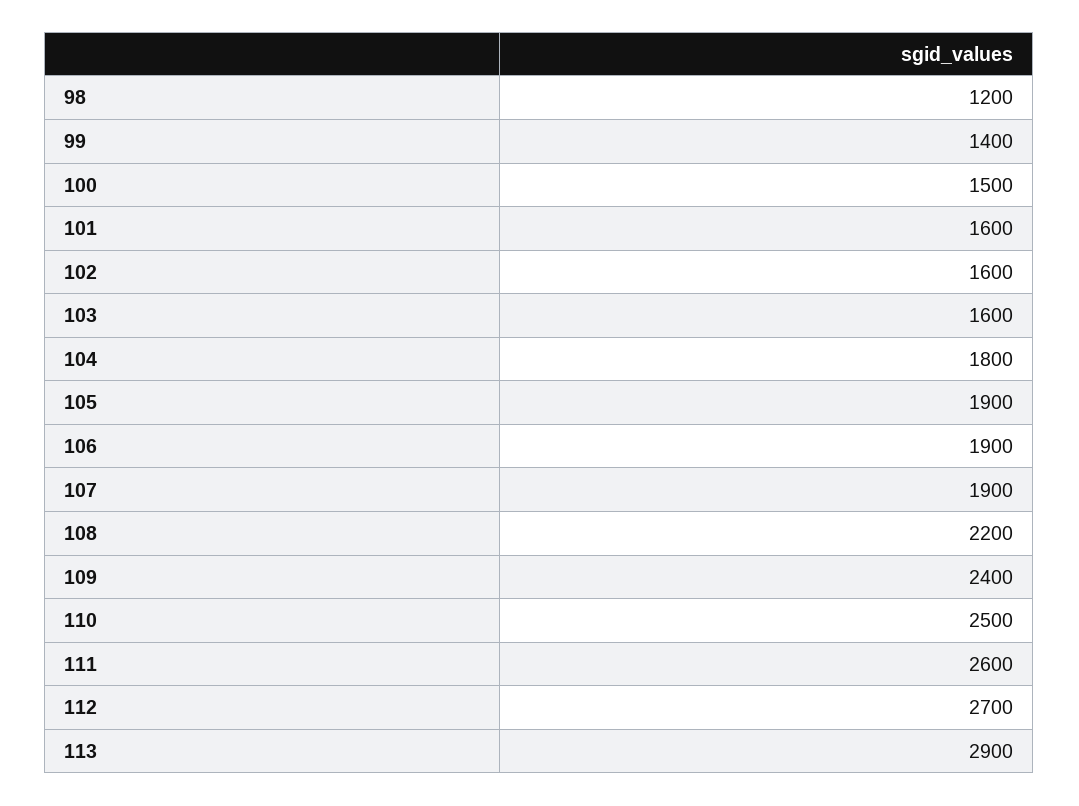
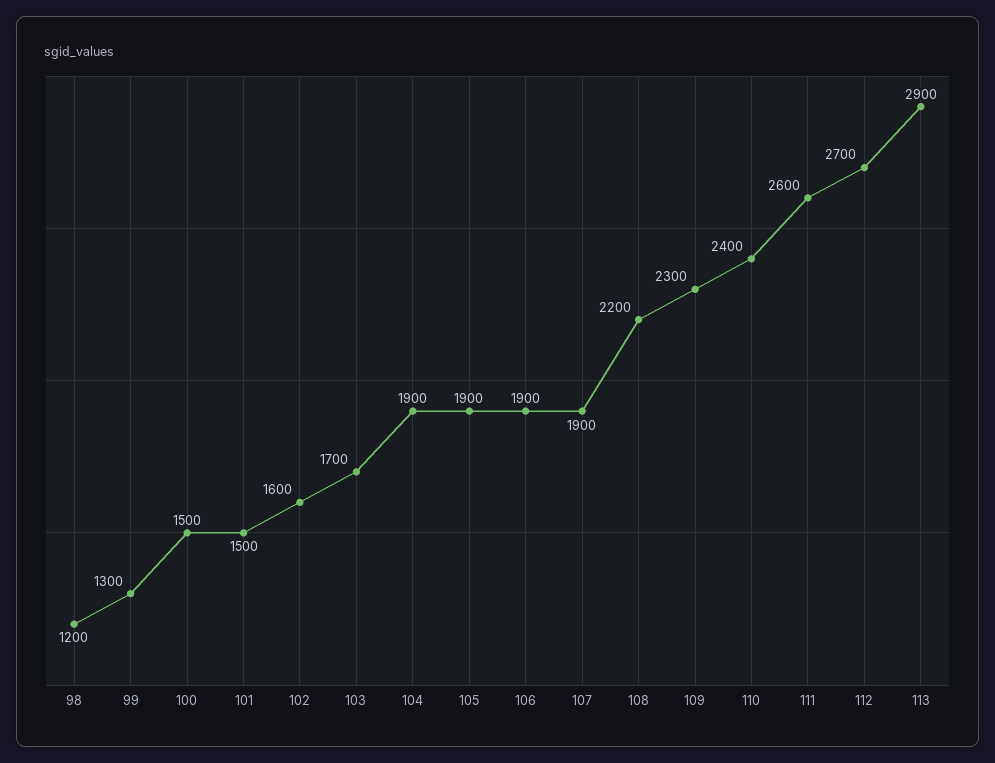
  {
    "98": 1200,
-   "99": 1400,
+   "99": 1300,
    "100": 1500,
-   "101": 1600,
+   "101": 1500,
    "102": 1600,
-   "103": 1600,
+   "103": 1700,
-   "104": 1800,
+   "104": 1900,
    "105": 1900,
    "106": 1900,
    "107": 1900,
    "108": 2200,
-   "109": 2400,
+   "109": 2300,
-   "110": 2500,
+   "110": 2400,
    "111": 2600,
    "112": 2700,
    "113": 2900
  }

